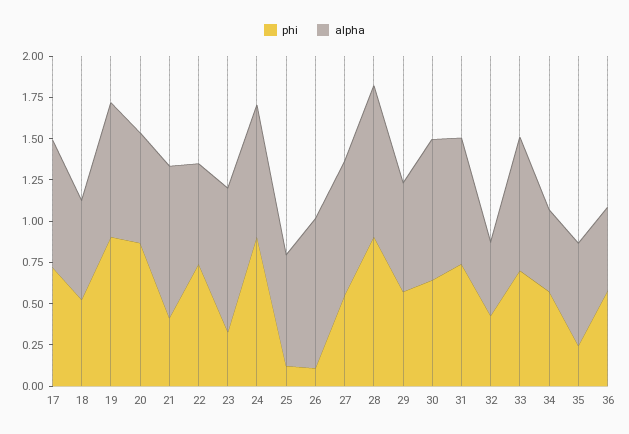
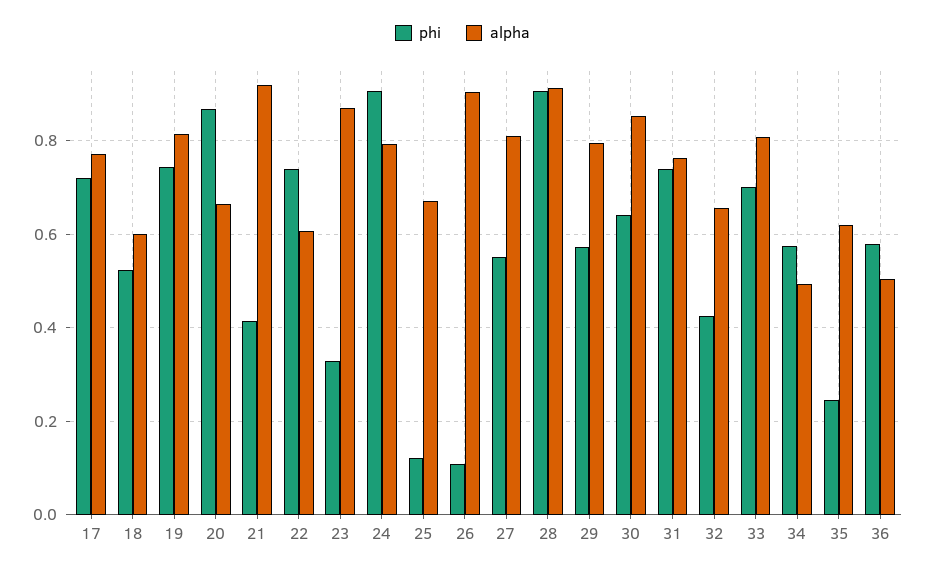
  {
    "phi": {
      "17": 0.72,
      "18": 0.52,
-     "19": 0.9,
+     "19": 0.74,
      "20": 0.86,
      "21": 0.42,
      "22": 0.74,
      "23": 0.32,
      "24": 0.9,
      "25": 0.12,
      "26": 0.1,
      "27": 0.56,
      "28": 0.9,
      "29": 0.58,
      "30": 0.64,
      "31": 0.74,
      "32": 0.42,
      "33": 0.7,
      "34": 0.58,
      "35": 0.24,
      "36": 0.58
    },
    "alpha": {
      "17": 0.78,
      "18": 0.6,
      "19": 0.82,
      "20": 0.66,
      "21": 0.92,
      "22": 0.6,
      "23": 0.88,
      "24": 0.8,
      "25": 0.68,
      "26": 0.9,
      "27": 0.82,
      "28": 0.92,
-     "29": 0.65,
+     "29": 0.8,
      "30": 0.86,
      "31": 0.76,
-     "32": 0.45,
+     "32": 0.66,
      "33": 0.8,
      "34": 0.5,
      "35": 0.62,
      "36": 0.5
    }
  }

